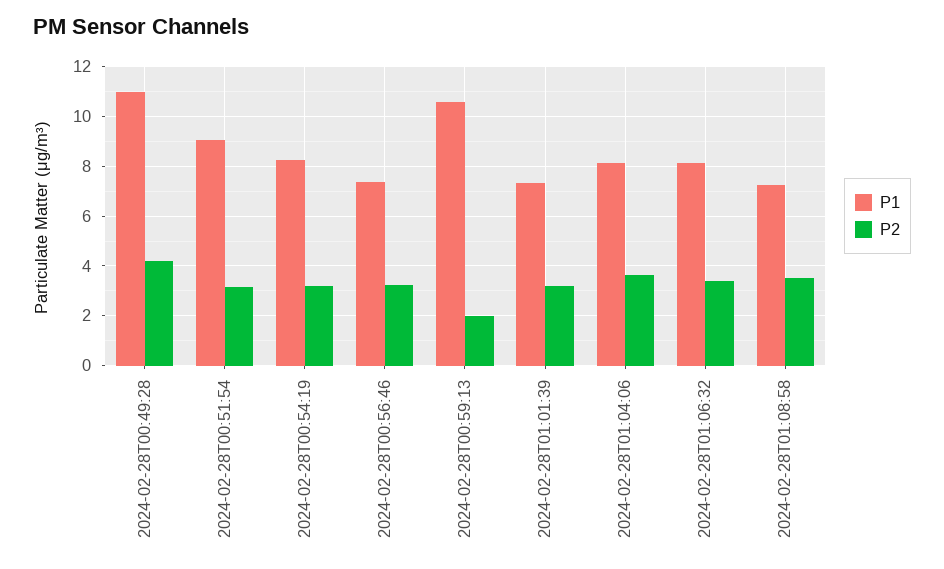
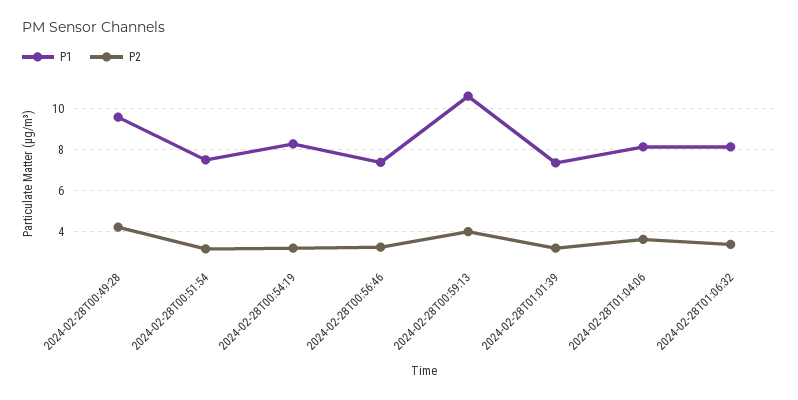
  {
    "P1": {
-     "2024-02-28T00:49:28": 11,
+     "2024-02-28T00:49:28": 9.5,
-     "2024-02-28T00:51:54": 9,
+     "2024-02-28T00:51:54": 7.5,
      "2024-02-28T00:54:19": 8.25,
      "2024-02-28T00:56:46": 7.5,
      "2024-02-28T00:59:13": 10.5,
      "2024-02-28T01:01:39": 7.25,
      "2024-02-28T01:04:06": 8.25,
-     "2024-02-28T01:06:32": 8.25,
+     "2024-02-28T01:06:32": 8.25
-     "2024-02-28T01:08:58": 7.25
    },
    "P2": {
      "2024-02-28T00:49:28": 4.25,
      "2024-02-28T00:51:54": 3.25,
      "2024-02-28T00:54:19": 3.25,
      "2024-02-28T00:56:46": 3.25,
-     "2024-02-28T00:59:13": 2,
+     "2024-02-28T00:59:13": 4,
      "2024-02-28T01:01:39": 3.25,
      "2024-02-28T01:04:06": 3.75,
-     "2024-02-28T01:06:32": 3.5,
+     "2024-02-28T01:06:32": 3.5
-     "2024-02-28T01:08:58": 3.5
    }
  }

